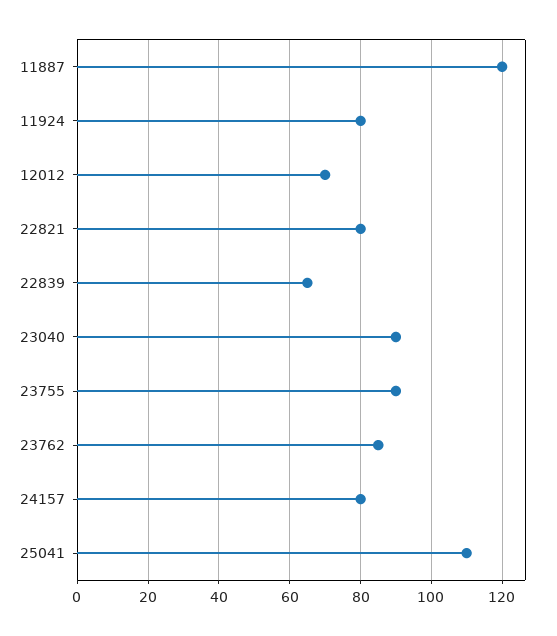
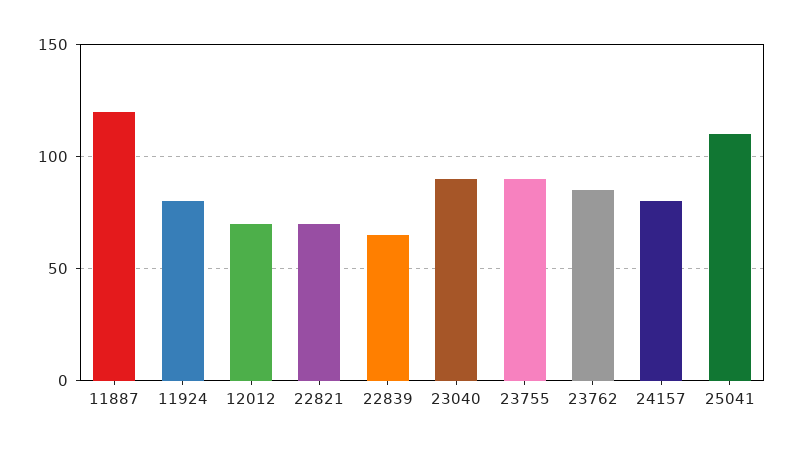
  {
    "11887": 120,
    "11924": 80,
    "12012": 70,
-   "22821": 80,
+   "22821": 70,
    "22839": 65,
    "23040": 90,
    "23755": 90,
    "23762": 85,
    "24157": 80,
    "25041": 110
  }

